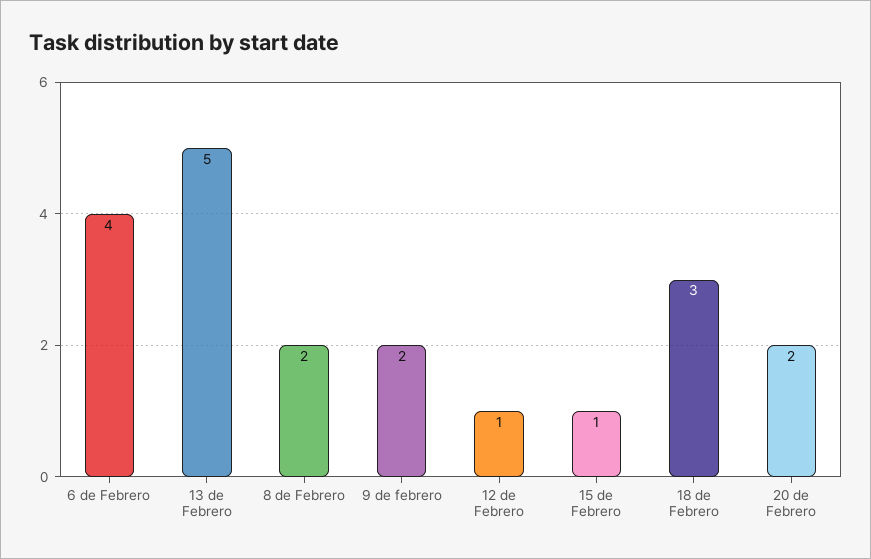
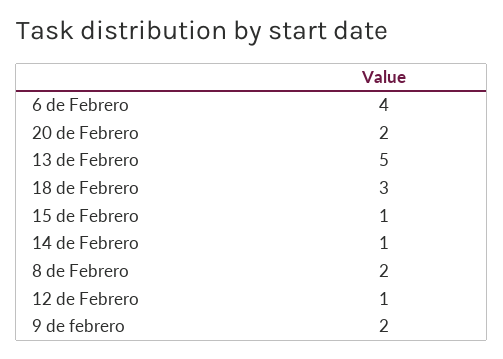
  {
    "6 de Febrero": 4,
    "13 de Febrero": 5,
    "8 de Febrero": 2,
    "9 de febrero": 2,
    "12 de Febrero": 1,
    "15 de Febrero": 1,
    "18 de Febrero": 3,
-   "20 de Febrero": 2
+   "20 de Febrero": 2,
+   "14 de Febrero": 1
  }

